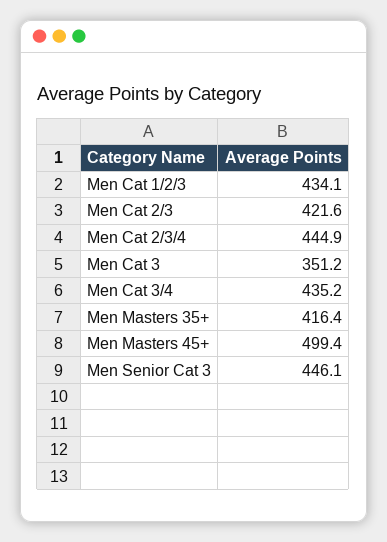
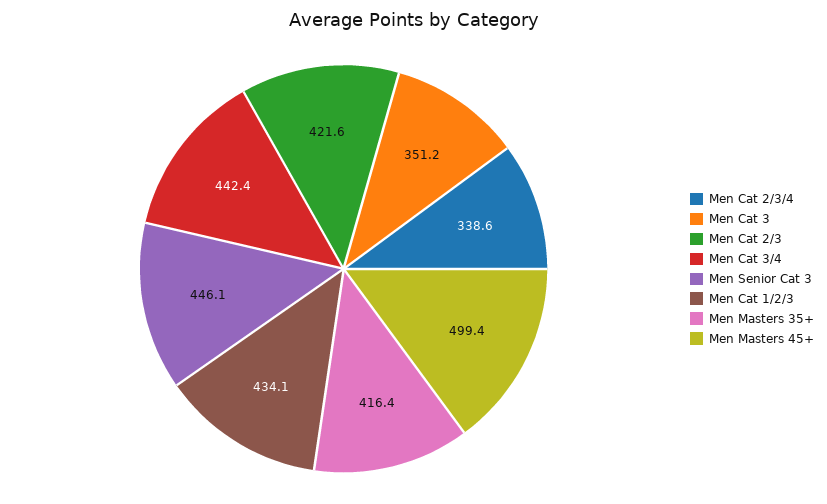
  {
    "Men Cat 1/2/3": 434.1,
    "Men Cat 2/3": 421.6,
-   "Men Cat 2/3/4": 444.9,
+   "Men Cat 2/3/4": 338.6,
    "Men Cat 3": 351.2,
-   "Men Cat 3/4": 435.2,
+   "Men Cat 3/4": 442.4,
    "Men Masters 35+": 416.4,
    "Men Masters 45+": 499.4,
    "Men Senior Cat 3": 446.1
  }

